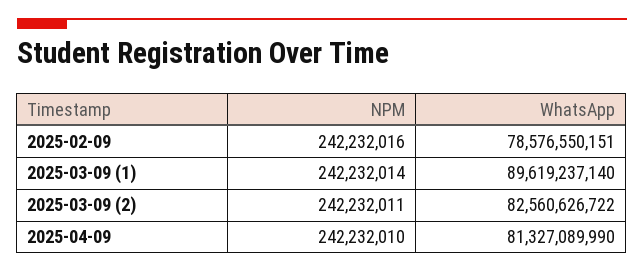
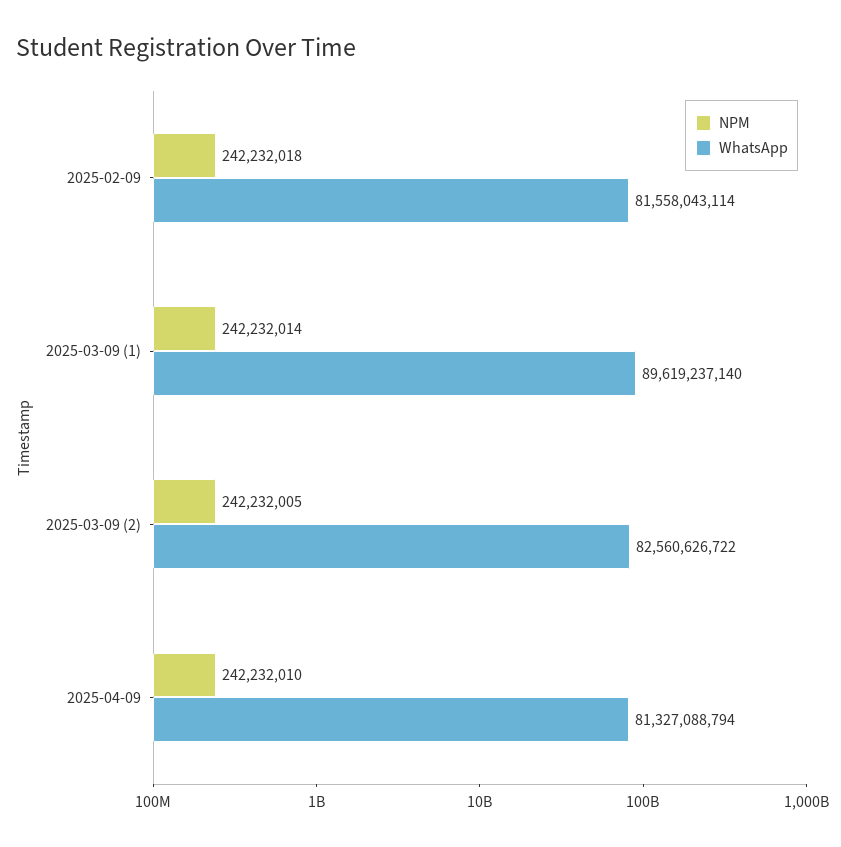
  {
    "NPM": {
-     "2025-02-09": 242232016,
+     "2025-02-09": 242232018,
      "2025-03-09 (1)": 242232014,
-     "2025-03-09 (2)": 242232011,
+     "2025-03-09 (2)": 242232005,
      "2025-04-09": 242232010
    },
    "WhatsApp": {
-     "2025-02-09": 78576550151,
+     "2025-02-09": 81558043114,
      "2025-03-09 (1)": 89619237140,
      "2025-03-09 (2)": 82560626722,
-     "2025-04-09": 81327089990
+     "2025-04-09": 81327088794
    }
  }

